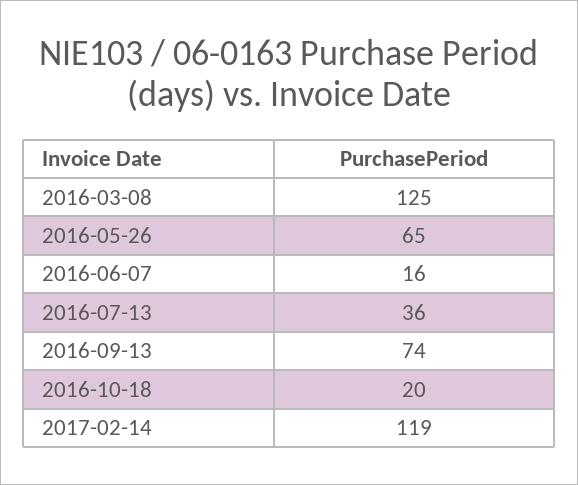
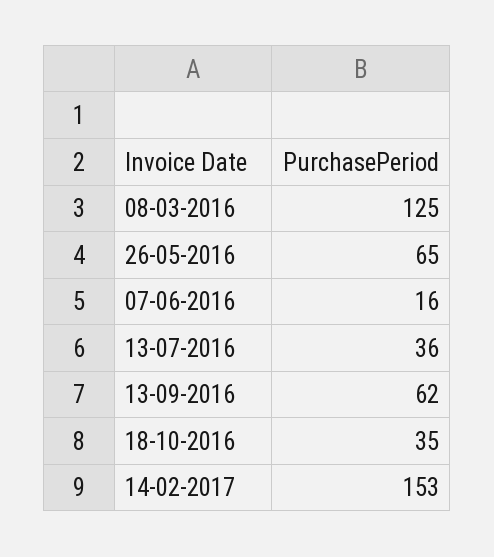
  {
    "2016-03-08": 125,
    "2016-05-26": 65,
    "2016-06-07": 16,
    "2016-07-13": 36,
-   "2016-09-13": 74,
+   "2016-09-13": 62,
-   "2016-10-18": 20,
+   "2016-10-18": 35,
-   "2017-02-14": 119
+   "2017-02-14": 153
  }

